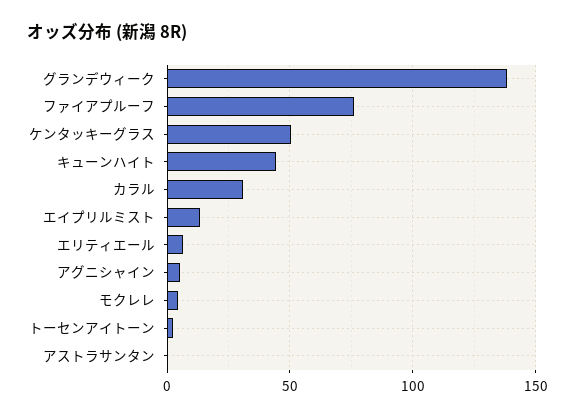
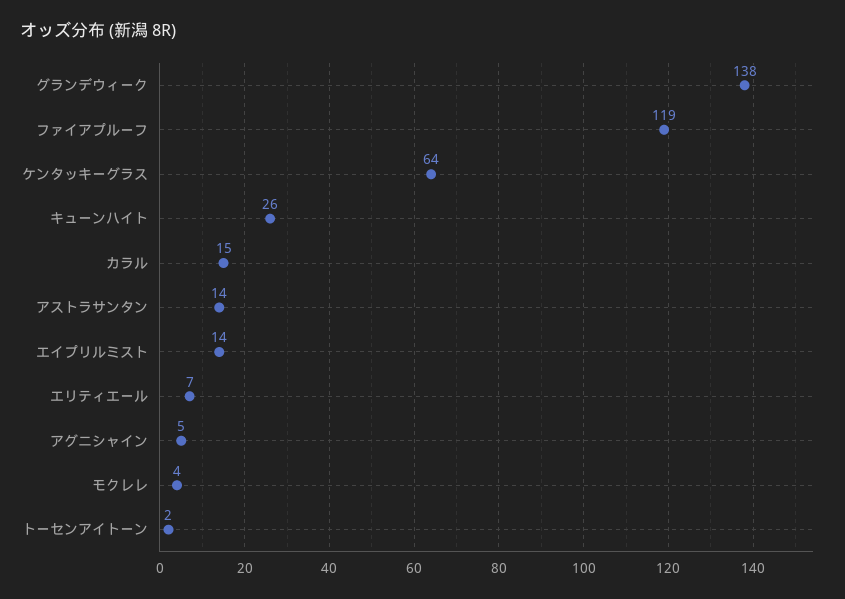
  {
    "グランデウィーク": 138,
-   "ファイアプルーフ": 75,
+   "ファイアプルーフ": 119,
-   "ケンタッキーグラス": 50,
+   "ケンタッキーグラス": 64,
-   "キューンハイト": 45,
+   "キューンハイト": 26,
-   "カラル": 30,
+   "カラル": 15,
    "エイプリルミスト": 14,
    "エリティエール": 7,
    "アグニシャイン": 5,
    "モクレレ": 4,
    "トーセンアイトーン": 2,
-   "アストラサンタン": 0
+   "アストラサンタン": 14
  }

